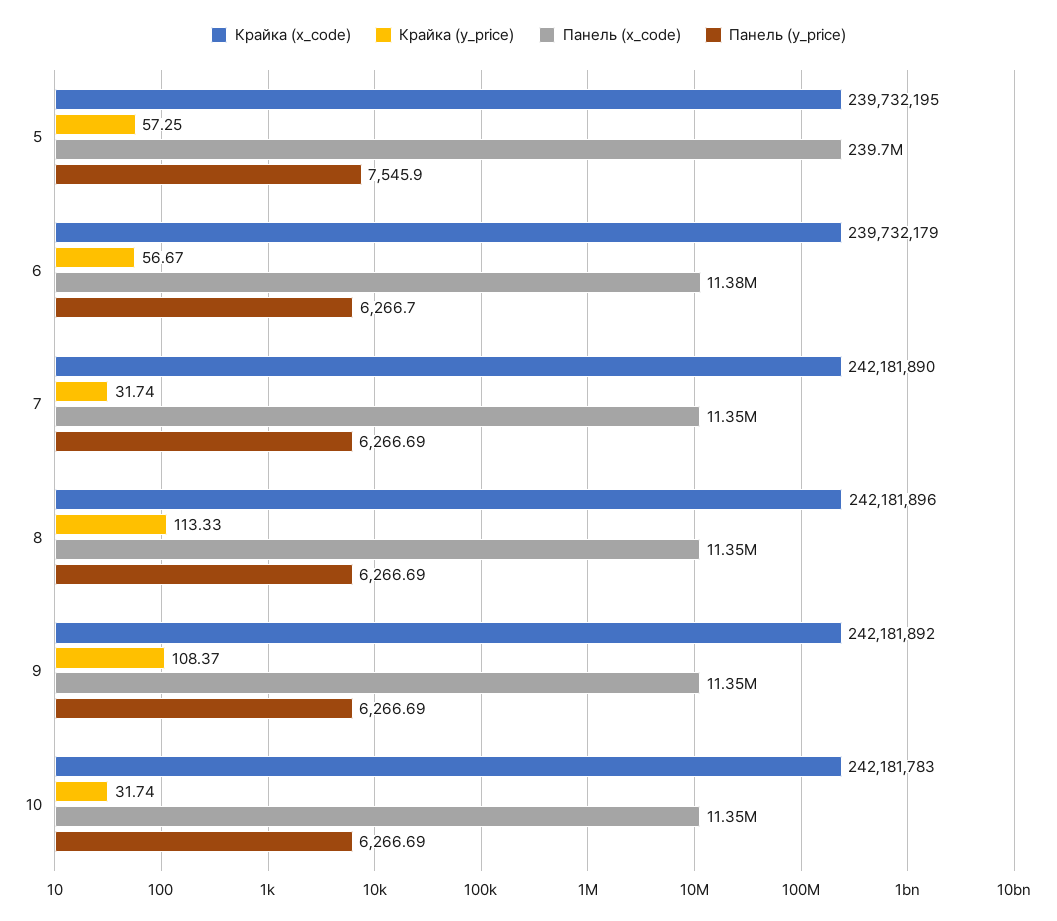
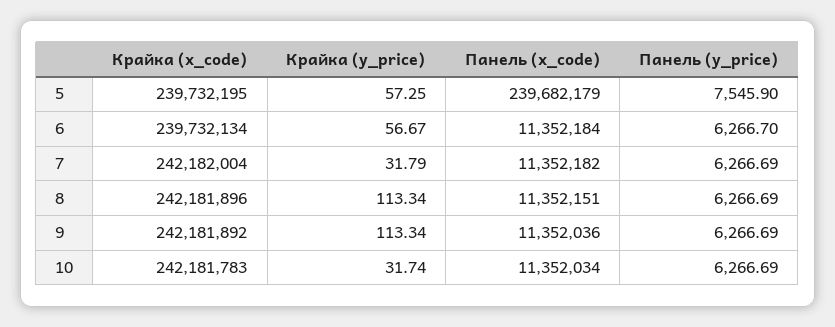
  {
    "Крайка (x_code)": {
      "5": 239732195,
-     "6": 239732179,
+     "6": 239732134,
-     "7": 242181890,
+     "7": 242182004,
      "8": 242181896,
      "9": 242181892,
      "10": 242181783
    },
    "Крайка (y_price)": {
      "5": 57.25,
      "6": 56.67,
-     "7": 31.74,
+     "7": 31.79,
-     "8": 113.33,
+     "8": 113.34,
-     "9": 108.37,
+     "9": 113.34,
      "10": 31.74
    },
    "Панель (x_code)": {
      "5": 239682179,
-     "6": 11380000,
+     "6": 11352184,
      "7": 11352182,
      "8": 11352151,
      "9": 11352036,
      "10": 11352034
    },
    "Панель (y_price)": {
      "5": 7545.9,
      "6": 6266.7,
      "7": 6266.69,
      "8": 6266.69,
      "9": 6266.69,
      "10": 6266.69
    }
  }

